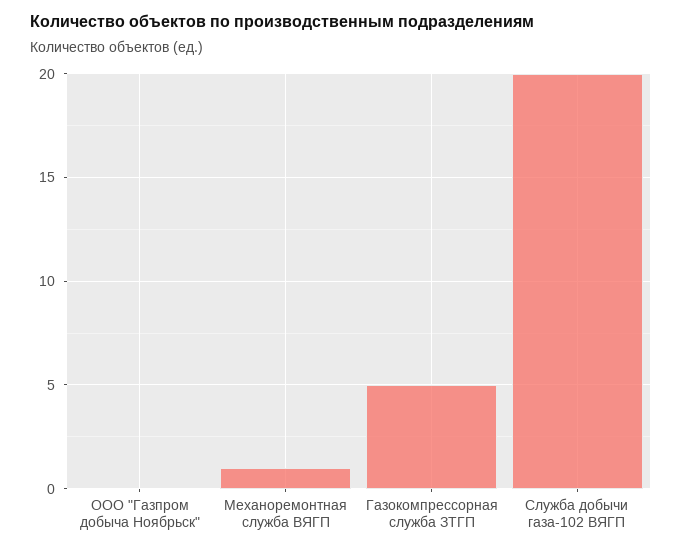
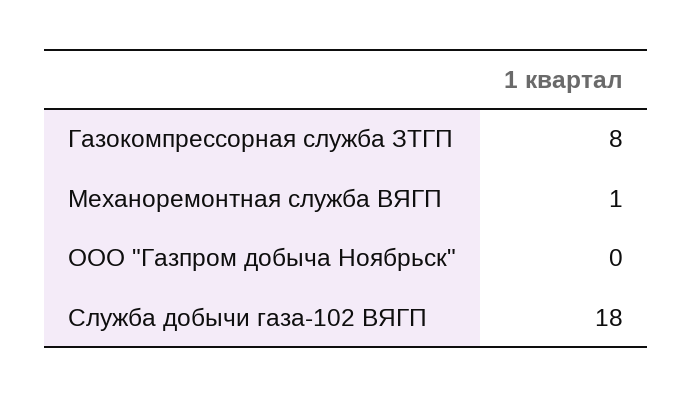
  {
    "ООО \"Газпром добыча Ноябрьск\"": 0,
    "Механоремонтная служба ВЯГП": 1,
-   "Газокомпрессорная служба ЗТГП": 5,
+   "Газокомпрессорная служба ЗТГП": 8,
-   "Служба добычи газа-102 ВЯГП": 20
+   "Служба добычи газа-102 ВЯГП": 18
  }

